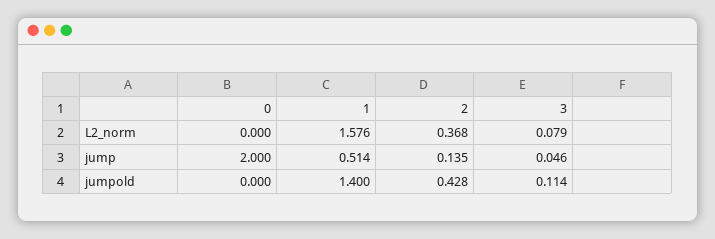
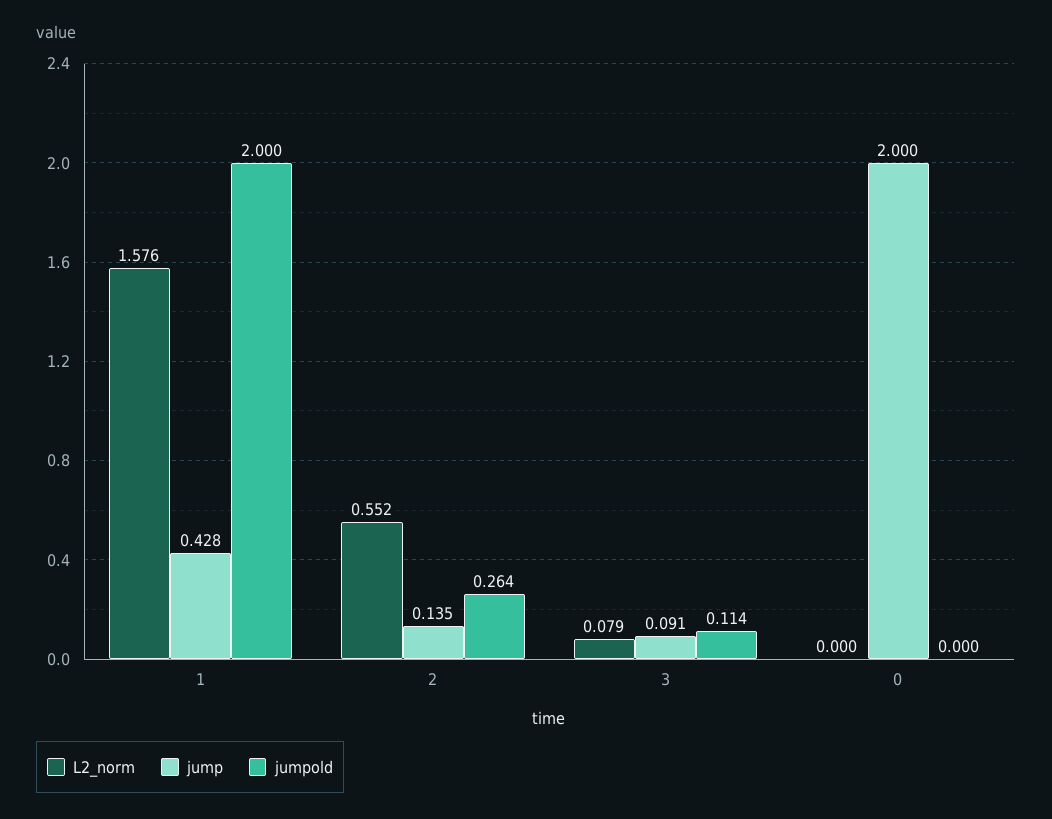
  {
    "L2_norm": {
      "0": 0,
      "1": 1.576,
-     "2": 0.368,
+     "2": 0.552,
      "3": 0.079
    },
    "jump": {
      "0": 2,
-     "1": 0.514,
+     "1": 0.428,
      "2": 0.135,
-     "3": 0.046
+     "3": 0.091
    },
    "jumpold": {
      "0": 0,
-     "1": 1.4,
+     "1": 2,
-     "2": 0.428,
+     "2": 0.264,
      "3": 0.114
    }
  }

